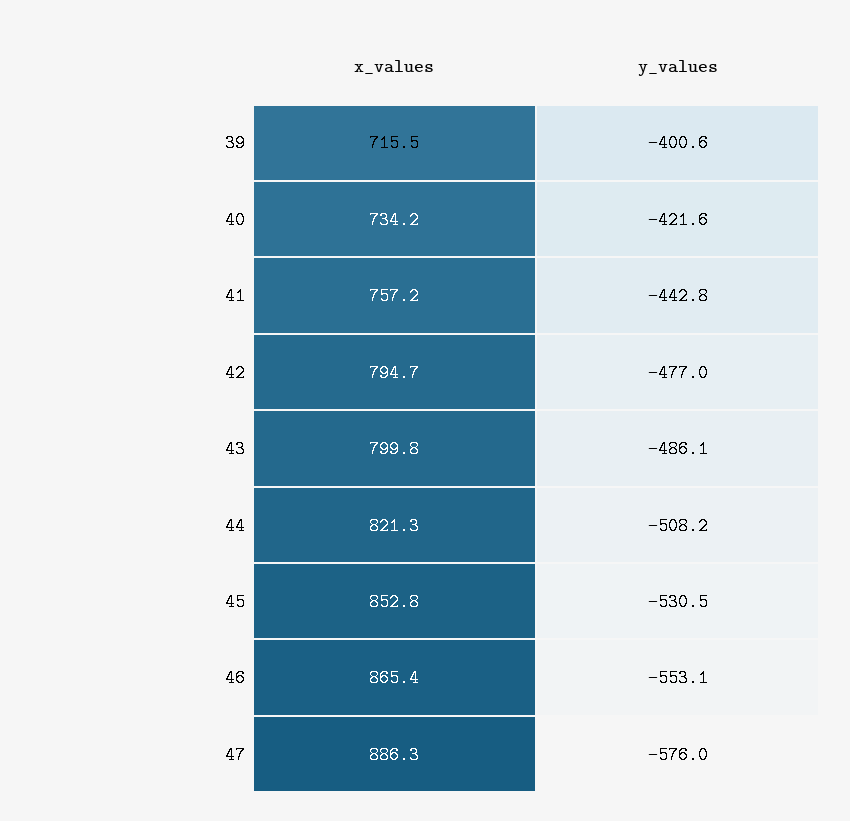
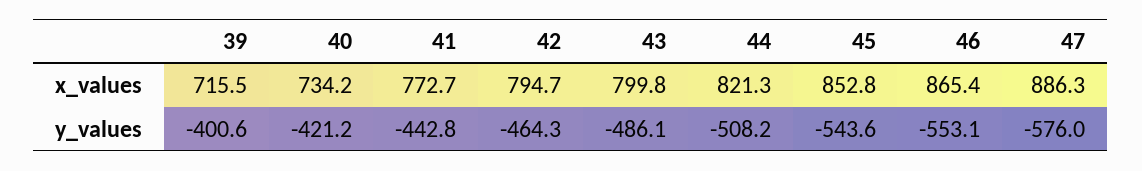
  {
    "x_values": {
      "39": 715.5,
      "40": 734.2,
-     "41": 757.2,
+     "41": 772.7,
      "42": 794.7,
      "43": 799.8,
      "44": 821.3,
      "45": 852.8,
      "46": 865.4,
      "47": 886.3
    },
    "y_values": {
      "39": -400.6,
-     "40": -421.6,
+     "40": -421.2,
      "41": -442.8,
-     "42": -477,
+     "42": -464.3,
      "43": -486.1,
      "44": -508.2,
-     "45": -530.5,
+     "45": -543.6,
      "46": -553.1,
      "47": -576
    }
  }

